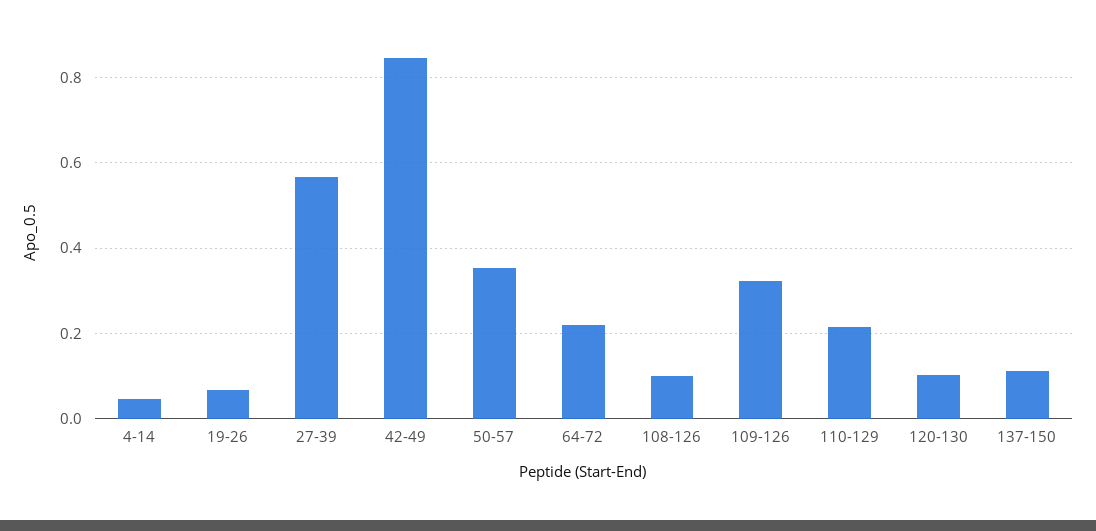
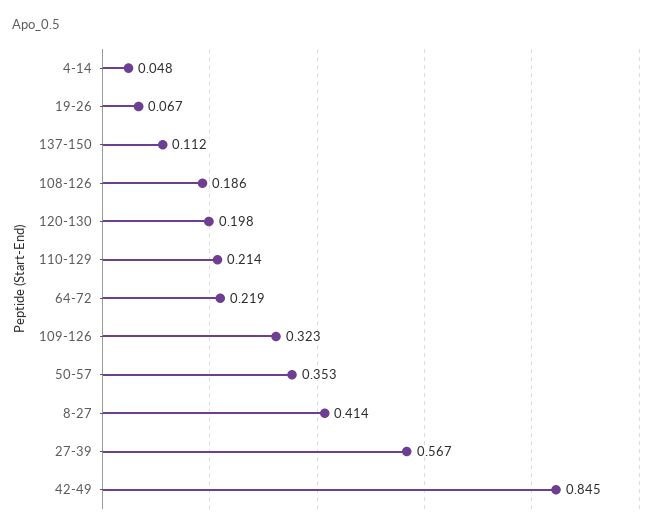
  {
    "4-14": 0.048,
    "19-26": 0.067,
    "27-39": 0.567,
    "42-49": 0.845,
    "50-57": 0.353,
    "64-72": 0.219,
-   "108-126": 0.1,
+   "108-126": 0.186,
    "109-126": 0.323,
    "110-129": 0.214,
-   "120-130": 0.1,
+   "120-130": 0.198,
-   "137-150": 0.112
+   "137-150": 0.112,
+   "8-27": 0.414
  }

